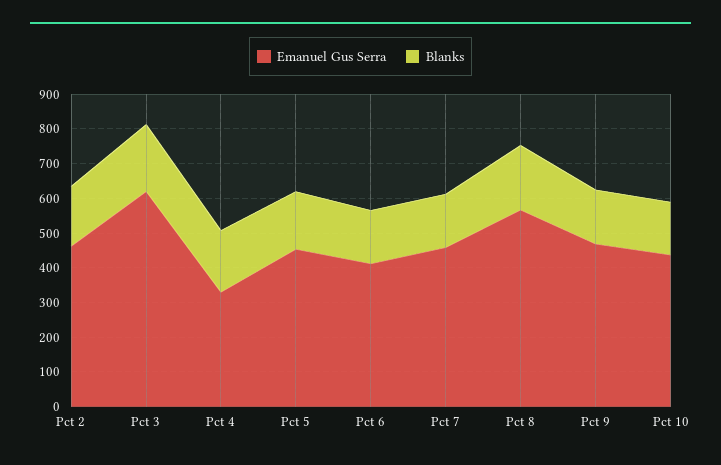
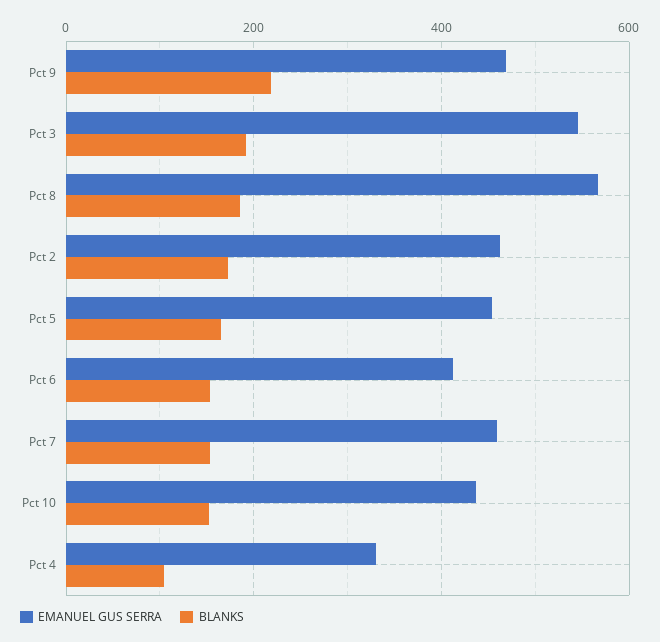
  {
    "Emanuel Gus Serra": {
      "Pct 2": 460,
-     "Pct 3": 625,
+     "Pct 3": 540,
      "Pct 4": 340,
      "Pct 5": 460,
      "Pct 6": 420,
      "Pct 7": 460,
      "Pct 8": 560,
      "Pct 9": 460,
      "Pct 10": 440
    },
    "Blanks": {
      "Pct 2": 180,
      "Pct 3": 200,
-     "Pct 4": 175,
+     "Pct 4": 100,
      "Pct 5": 160,
      "Pct 6": 160,
      "Pct 7": 160,
      "Pct 8": 180,
-     "Pct 9": 150,
+     "Pct 9": 220,
      "Pct 10": 160
    }
  }

